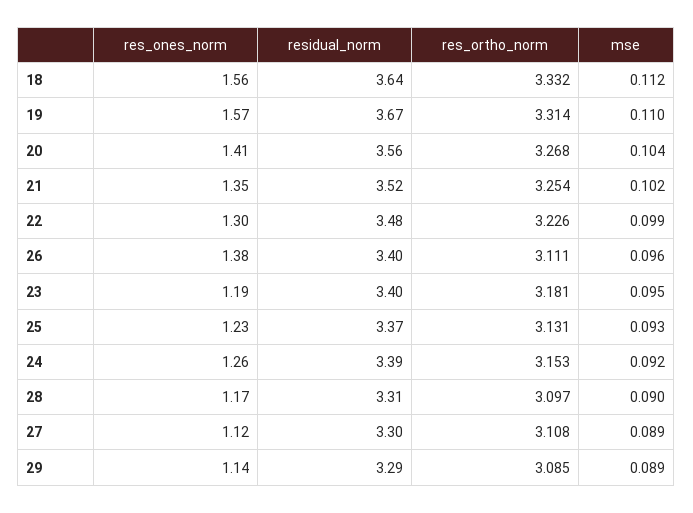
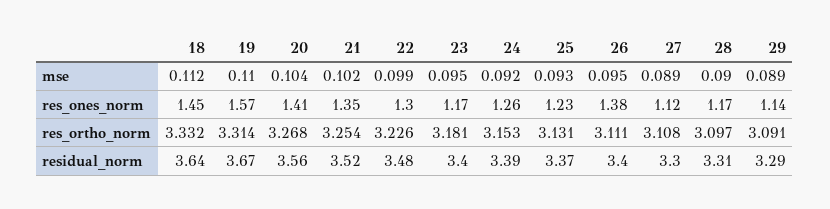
  {
    "res_ones_norm": {
-     "18": 1.56,
+     "18": 1.45,
      "19": 1.57,
      "20": 1.41,
      "21": 1.35,
      "22": 1.3,
      "26": 1.38,
-     "23": 1.19,
+     "23": 1.17,
      "25": 1.23,
      "24": 1.26,
      "28": 1.17,
      "27": 1.12,
      "29": 1.14
    },
    "residual_norm": {
      "18": 3.64,
      "19": 3.67,
      "20": 3.56,
      "21": 3.52,
      "22": 3.48,
      "26": 3.4,
      "23": 3.4,
      "25": 3.37,
      "24": 3.39,
      "28": 3.31,
      "27": 3.3,
      "29": 3.29
    },
    "res_ortho_norm": {
      "18": 3.332,
      "19": 3.314,
      "20": 3.268,
      "21": 3.254,
      "22": 3.226,
      "26": 3.111,
      "23": 3.181,
      "25": 3.131,
      "24": 3.153,
      "28": 3.097,
      "27": 3.108,
-     "29": 3.085
+     "29": 3.091
    },
    "mse": {
      "18": 0.112,
      "19": 0.11,
      "20": 0.104,
      "21": 0.102,
      "22": 0.099,
-     "26": 0.096,
+     "26": 0.095,
      "23": 0.095,
      "25": 0.093,
      "24": 0.092,
      "28": 0.09,
      "27": 0.089,
      "29": 0.089
    }
  }

